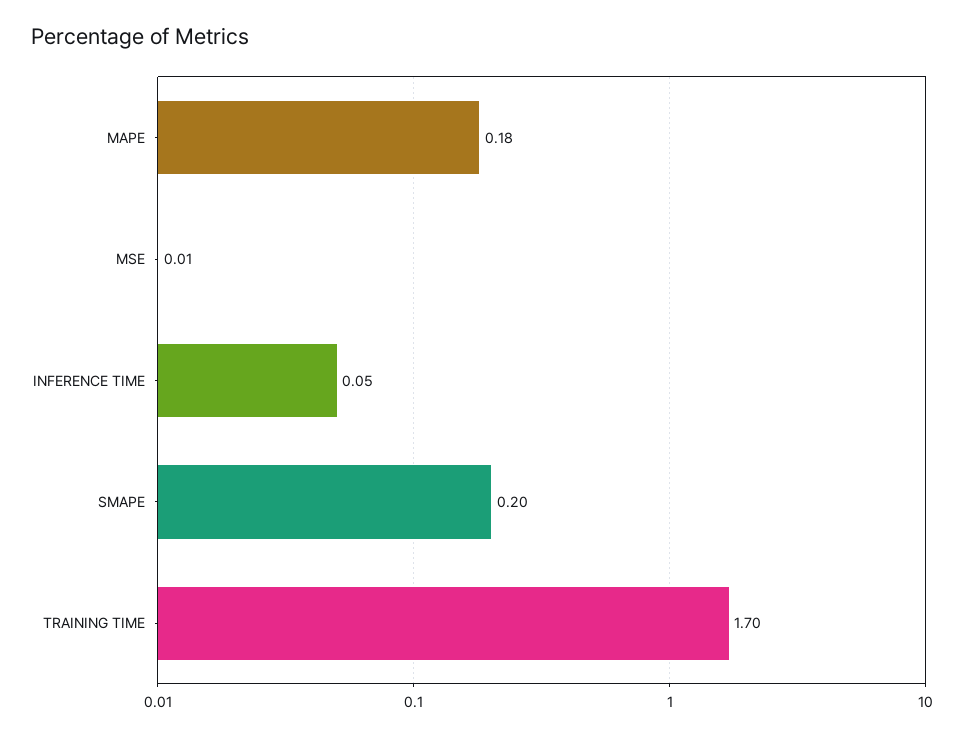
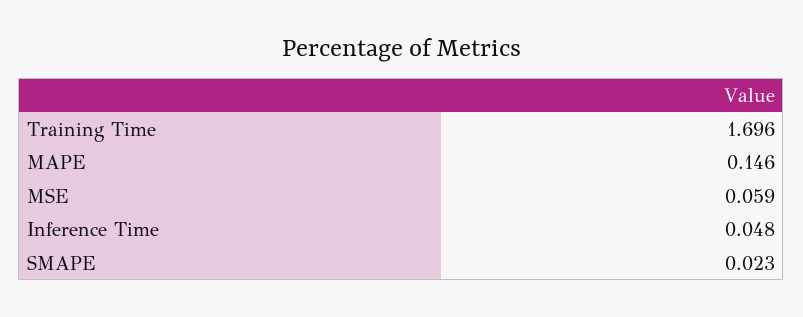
  {
-   "MAPE": 0.18,
+   "MAPE": 0.146,
-   "MSE": 0.01,
+   "MSE": 0.059,
    "INFERENCE TIME": 0.048,
-   "SMAPE": 0.2,
+   "SMAPE": 0.023,
    "TRAINING TIME": 1.696
  }

